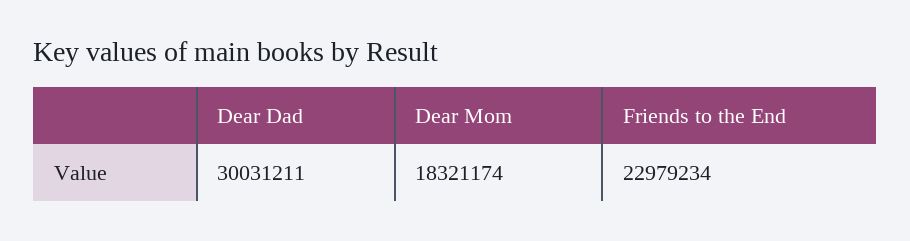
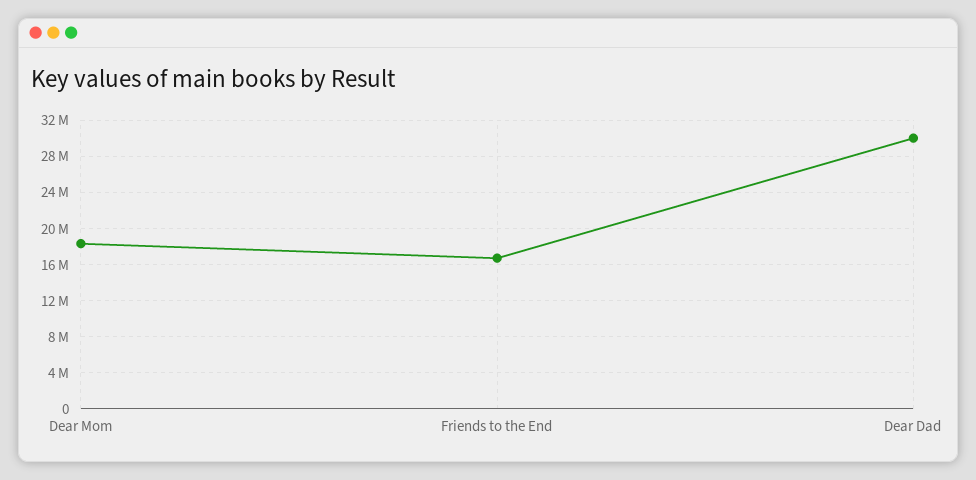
  {
    "Dear Dad": 30031211,
    "Dear Mom": 18321174,
-   "Friends to the End": 22979234
+   "Friends to the End": 17000000
  }

